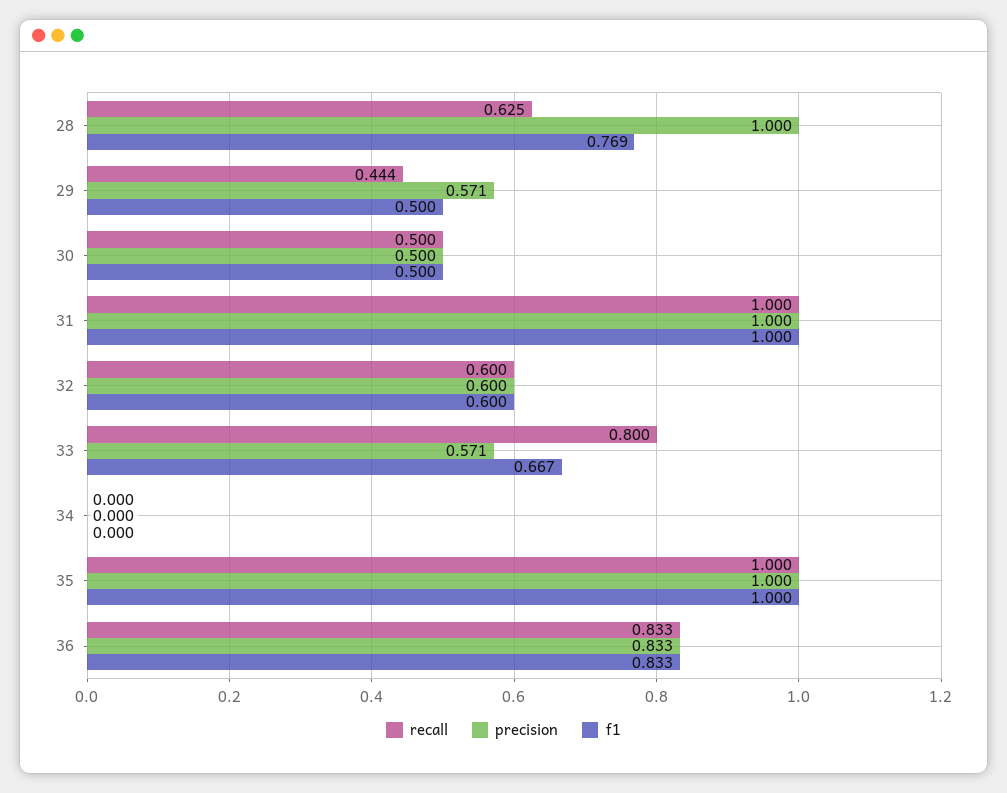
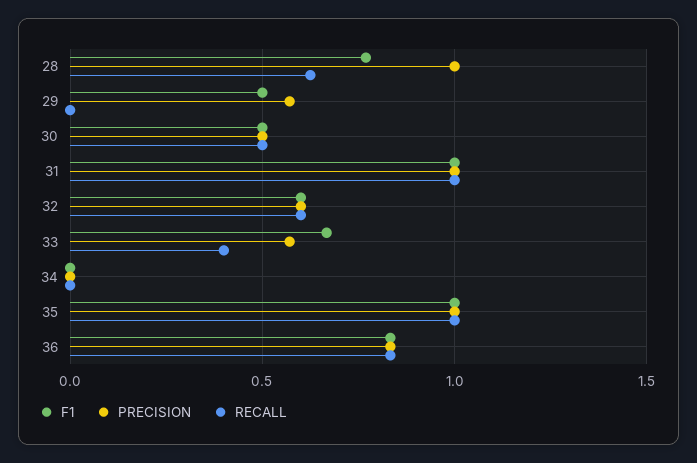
  {
    "recall": {
      "28": 0.625,
-     "29": 0.444,
+     "29": 0,
      "30": 0.5,
      "31": 1,
      "32": 0.6,
-     "33": 0.8,
+     "33": 0.4,
      "34": 0,
      "35": 1,
      "36": 0.833
    },
    "precision": {
      "28": 1,
      "29": 0.571,
      "30": 0.5,
      "31": 1,
      "32": 0.6,
      "33": 0.571,
      "34": 0,
      "35": 1,
      "36": 0.833
    },
    "f1": {
      "28": 0.769,
      "29": 0.5,
      "30": 0.5,
      "31": 1,
      "32": 0.6,
      "33": 0.667,
      "34": 0,
      "35": 1,
      "36": 0.833
    }
  }

